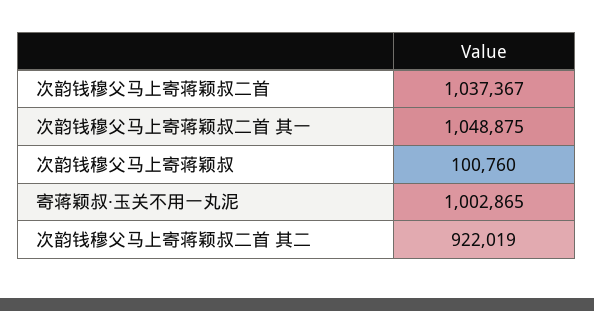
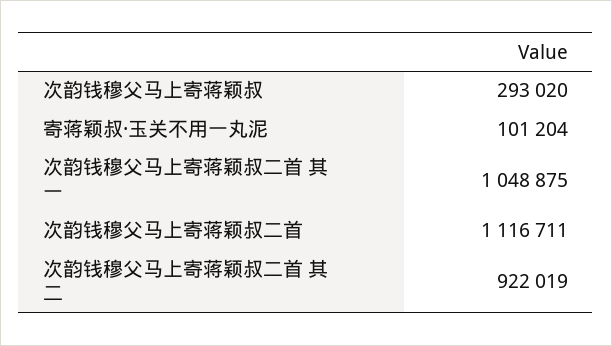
  {
-   "次韵钱穆父马上寄蒋颖叔二首": 1037367,
+   "次韵钱穆父马上寄蒋颖叔二首": 1116711,
    "次韵钱穆父马上寄蒋颖叔二首 其一": 1048875,
-   "次韵钱穆父马上寄蒋颖叔": 100760,
+   "次韵钱穆父马上寄蒋颖叔": 293020,
-   "寄蒋颖叔·玉关不用一丸泥": 1002865,
+   "寄蒋颖叔·玉关不用一丸泥": 101204,
    "次韵钱穆父马上寄蒋颖叔二首 其二": 922019
  }

